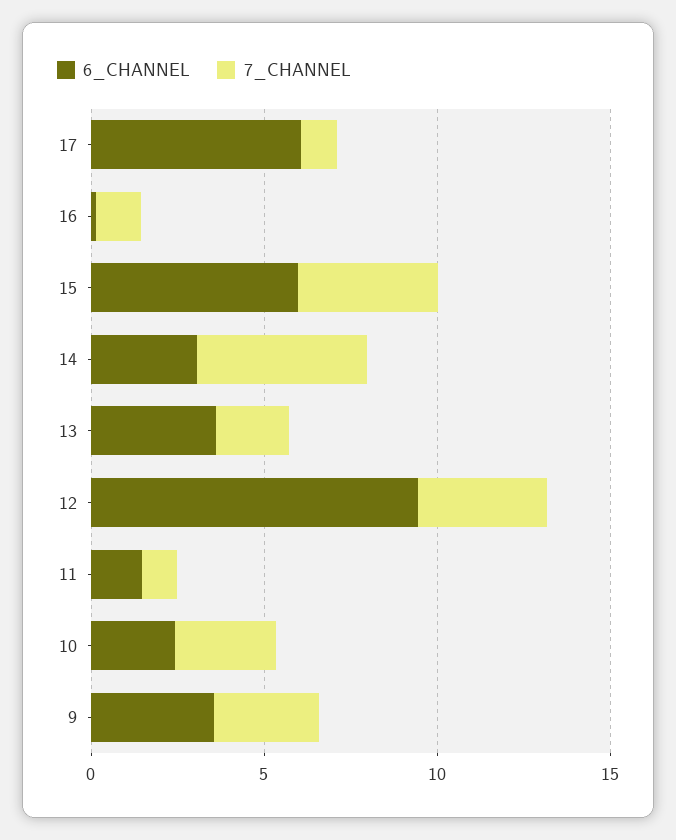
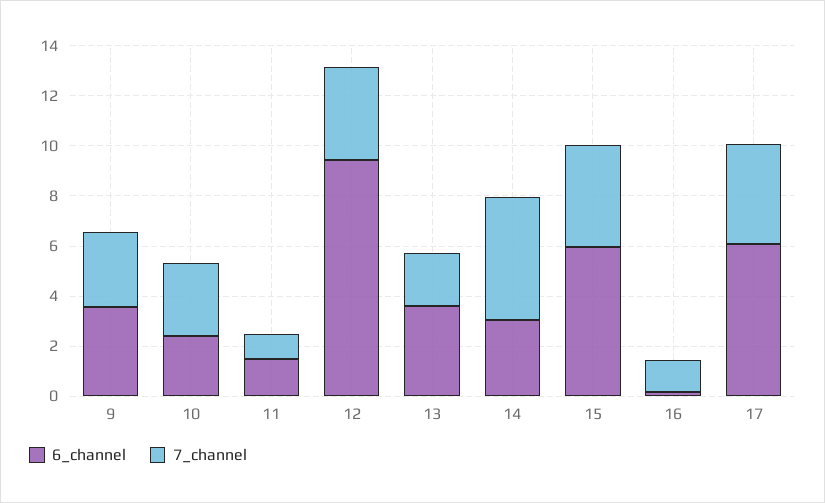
  {
    "6_CHANNEL": {
      "17": 6,
      "16": 0,
      "15": 6,
      "14": 3,
      "13": 3.5,
      "12": 9.5,
      "11": 1.5,
      "10": 2.5,
      "9": 3.5
    },
    "7_CHANNEL": {
-     "17": 1,
+     "17": 4,
      "16": 1.5,
      "15": 4,
      "14": 5,
      "13": 2,
      "12": 3.5,
      "11": 1,
      "10": 3,
      "9": 3
    }
  }

